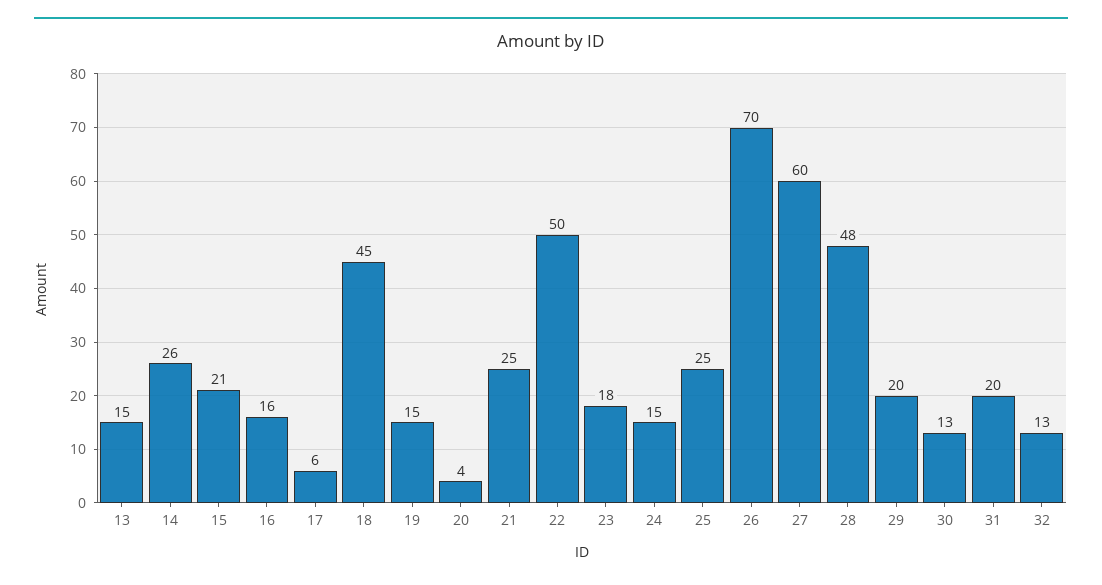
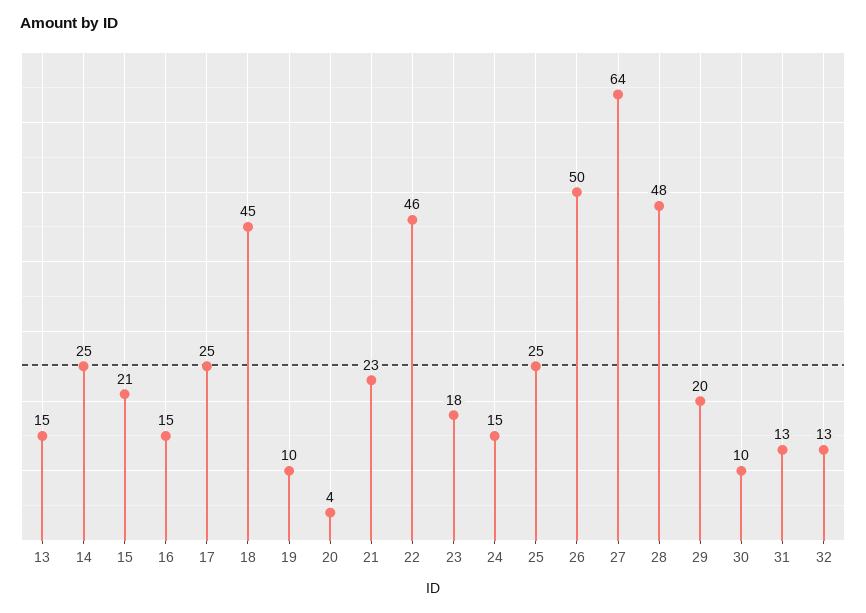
  {
    "13": 15,
-   "14": 26,
+   "14": 25,
    "15": 21,
-   "16": 16,
+   "16": 15,
-   "17": 6,
+   "17": 25,
    "18": 45,
-   "19": 15,
+   "19": 10,
    "20": 4,
-   "21": 25,
+   "21": 23,
-   "22": 50,
+   "22": 46,
    "23": 18,
    "24": 15,
    "25": 25,
-   "26": 70,
+   "26": 50,
-   "27": 60,
+   "27": 64,
    "28": 48,
    "29": 20,
-   "30": 13,
+   "30": 10,
-   "31": 20,
+   "31": 13,
    "32": 13
  }

